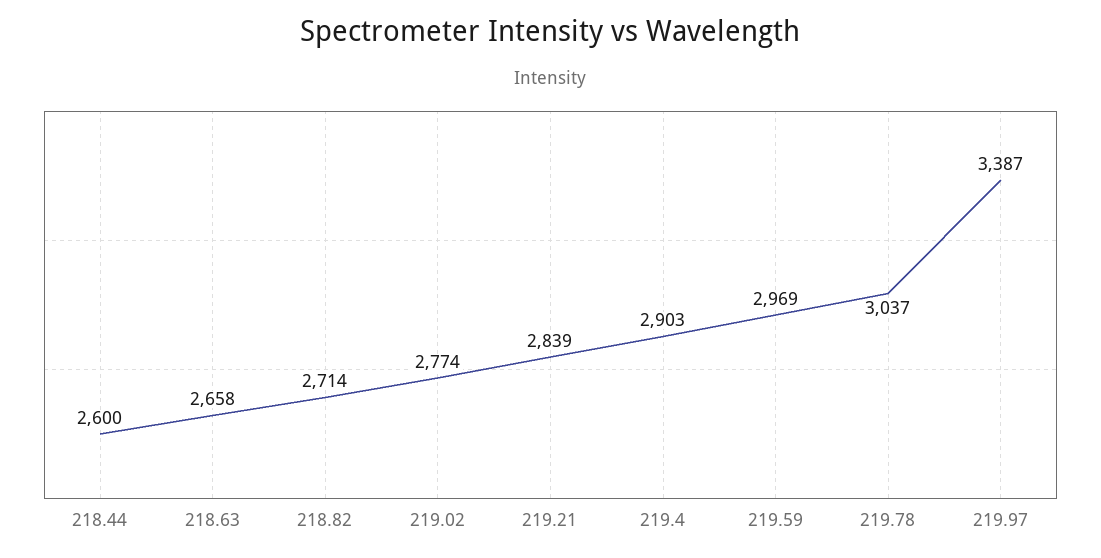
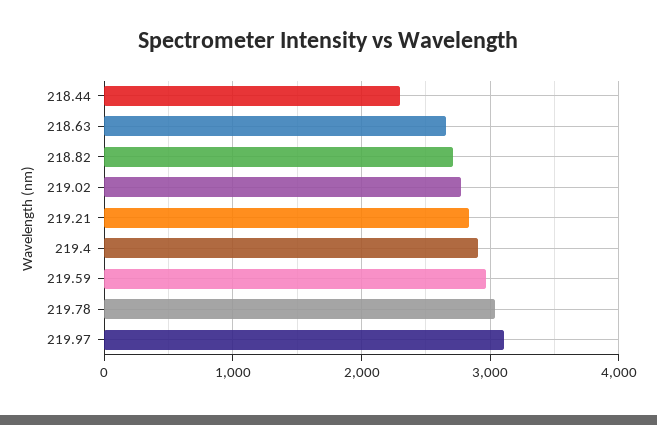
  {
-   "218.44": 2600,
+   "218.44": 2300,
    "218.63": 2658,
    "218.82": 2714,
    "219.02": 2774,
    "219.21": 2839,
    "219.4": 2903,
    "219.59": 2969,
    "219.78": 3037,
-   "219.97": 3387
+   "219.97": 3100
  }

